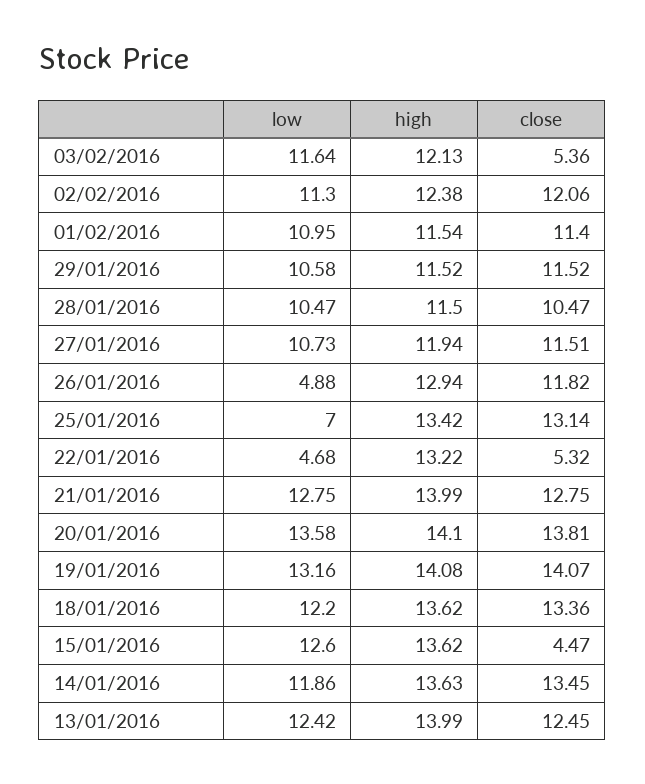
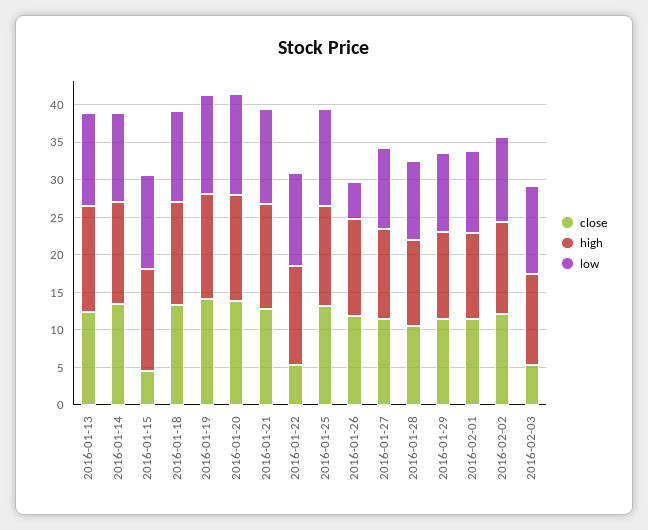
  {
    "low": {
      "03/02/2016": 11.64,
      "02/02/2016": 11.3,
      "01/02/2016": 10.95,
      "29/01/2016": 10.58,
      "28/01/2016": 10.47,
      "27/01/2016": 10.73,
      "26/01/2016": 4.88,
-     "25/01/2016": 7,
+     "25/01/2016": 12.5,
-     "22/01/2016": 4.68,
+     "22/01/2016": 12.5,
      "21/01/2016": 12.75,
      "20/01/2016": 13.58,
      "19/01/2016": 13.16,
      "18/01/2016": 12.2,
      "15/01/2016": 12.6,
      "14/01/2016": 11.86,
      "13/01/2016": 12.42
    },
    "high": {
      "03/02/2016": 12.13,
      "02/02/2016": 12.38,
      "01/02/2016": 11.54,
      "29/01/2016": 11.52,
      "28/01/2016": 11.5,
      "27/01/2016": 11.94,
      "26/01/2016": 12.94,
      "25/01/2016": 13.42,
      "22/01/2016": 13.22,
      "21/01/2016": 13.99,
      "20/01/2016": 14.1,
      "19/01/2016": 14.08,
      "18/01/2016": 13.62,
      "15/01/2016": 13.62,
      "14/01/2016": 13.63,
      "13/01/2016": 13.99
    },
    "close": {
      "03/02/2016": 5.36,
      "02/02/2016": 12.06,
      "01/02/2016": 11.4,
      "29/01/2016": 11.52,
      "28/01/2016": 10.47,
      "27/01/2016": 11.51,
      "26/01/2016": 11.82,
      "25/01/2016": 13.14,
      "22/01/2016": 5.32,
      "21/01/2016": 12.75,
      "20/01/2016": 13.81,
      "19/01/2016": 14.07,
      "18/01/2016": 13.36,
      "15/01/2016": 4.47,
      "14/01/2016": 13.45,
      "13/01/2016": 12.45
    }
  }

